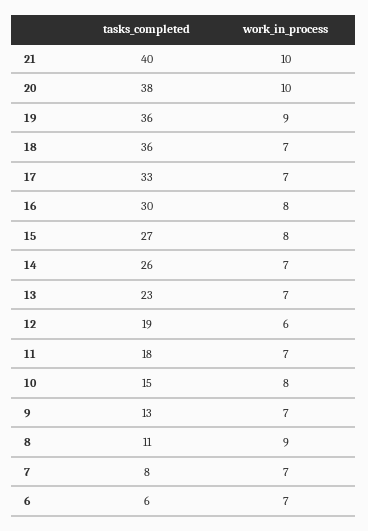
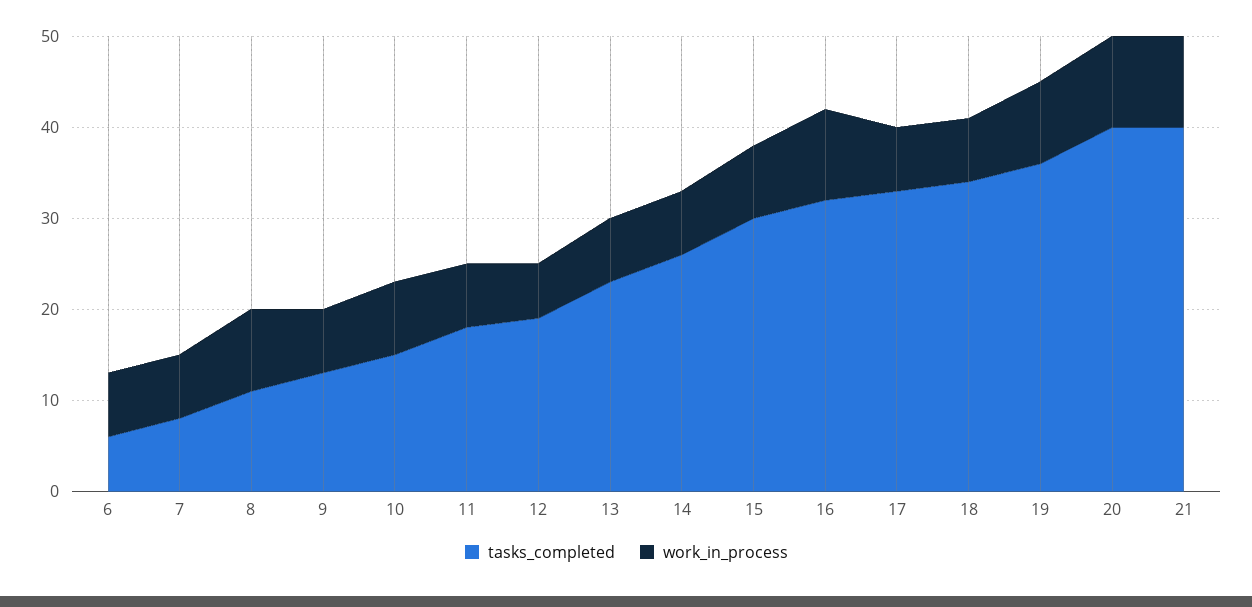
  {
    "tasks_completed": {
      "21": 40,
-     "20": 38,
+     "20": 40,
      "19": 36,
-     "18": 36,
+     "18": 34,
      "17": 33,
-     "16": 30,
+     "16": 32,
-     "15": 27,
+     "15": 30,
      "14": 26,
      "13": 23,
      "12": 19,
      "11": 18,
      "10": 15,
      "9": 13,
      "8": 11,
      "7": 8,
      "6": 6
    },
    "work_in_process": {
      "21": 10,
      "20": 10,
      "19": 9,
      "18": 7,
      "17": 7,
-     "16": 8,
+     "16": 10,
      "15": 8,
      "14": 7,
      "13": 7,
      "12": 6,
      "11": 7,
      "10": 8,
      "9": 7,
      "8": 9,
      "7": 7,
      "6": 7
    }
  }

